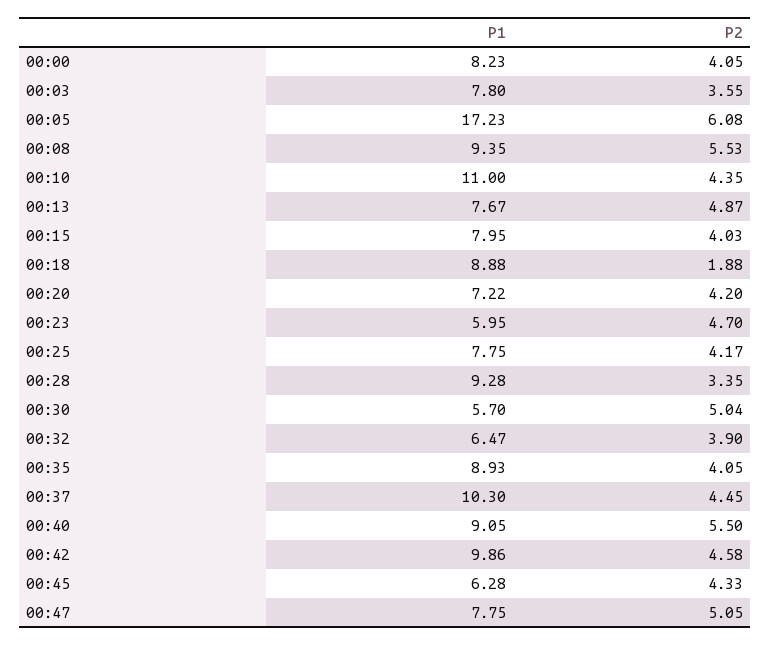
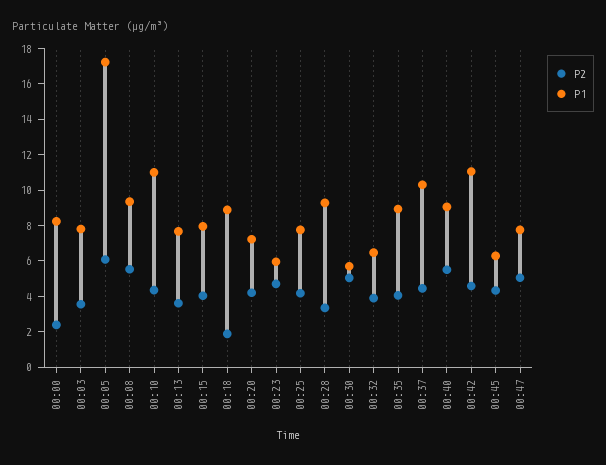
  {
    "P1": {
      "00:00": 8.23,
      "00:03": 7.8,
      "00:05": 17.23,
      "00:08": 9.35,
      "00:10": 11,
      "00:13": 7.67,
      "00:15": 7.95,
      "00:18": 8.88,
      "00:20": 7.22,
      "00:23": 5.95,
      "00:25": 7.75,
      "00:28": 9.28,
      "00:30": 5.7,
      "00:32": 6.47,
      "00:35": 8.93,
      "00:37": 10.3,
      "00:40": 9.05,
-     "00:42": 9.86,
+     "00:42": 11,
      "00:45": 6.28,
      "00:47": 7.75
    },
    "P2": {
-     "00:00": 4.05,
+     "00:00": 2.5,
      "00:03": 3.55,
      "00:05": 6.08,
      "00:08": 5.53,
      "00:10": 4.35,
-     "00:13": 4.87,
+     "00:13": 3.5,
      "00:15": 4.03,
      "00:18": 1.88,
      "00:20": 4.2,
      "00:23": 4.7,
      "00:25": 4.17,
      "00:28": 3.35,
      "00:30": 5.04,
      "00:32": 3.9,
      "00:35": 4.05,
      "00:37": 4.45,
      "00:40": 5.5,
      "00:42": 4.58,
      "00:45": 4.33,
      "00:47": 5.05
    }
  }

